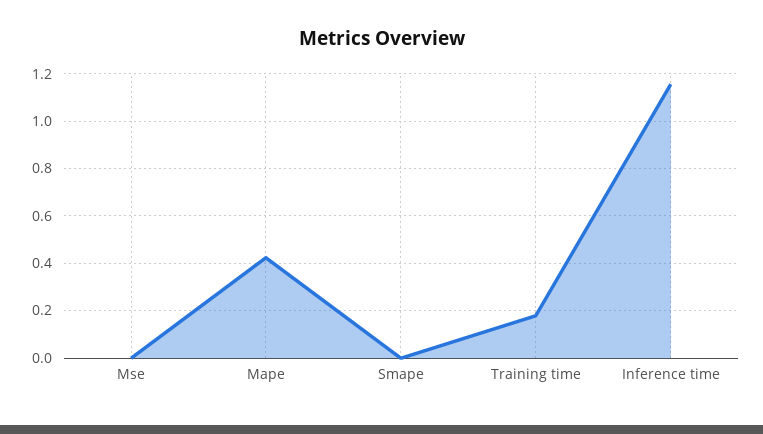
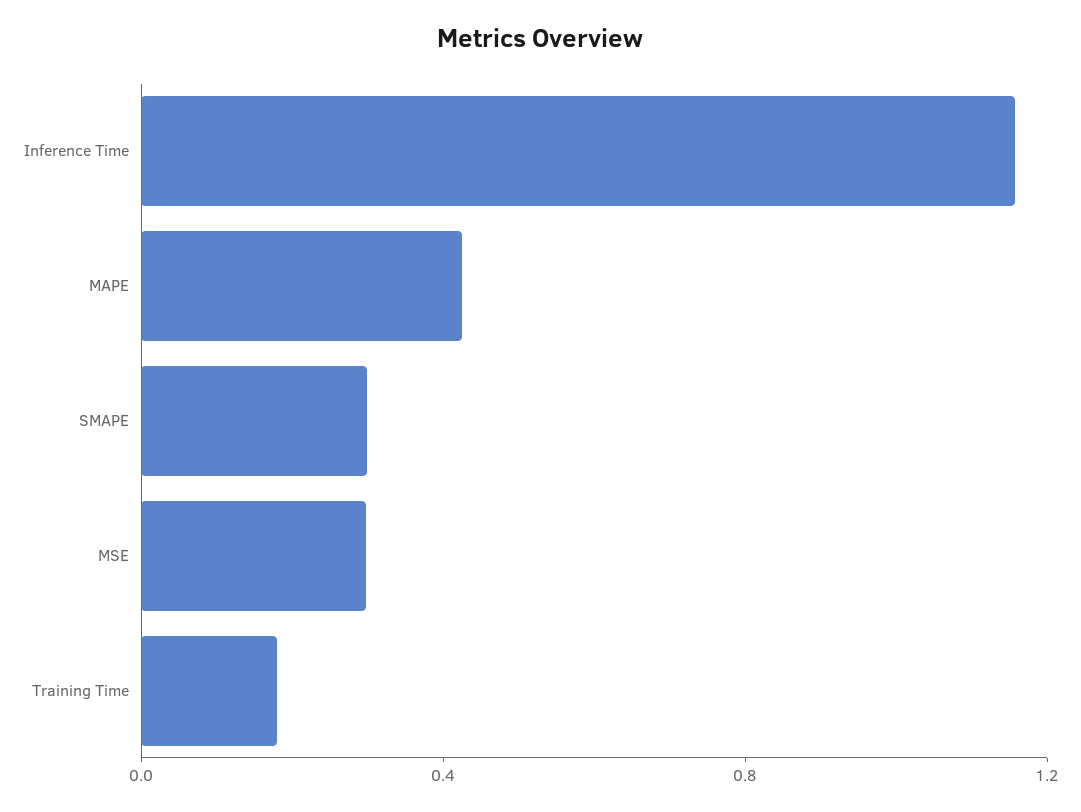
  {
-   "Mse": 0,
+   "Mse": 0.3,
    "Mape": 0.4,
-   "Smape": 0,
+   "Smape": 0.3,
    "Training time": 0.2,
    "Inference time": 1.15
  }

